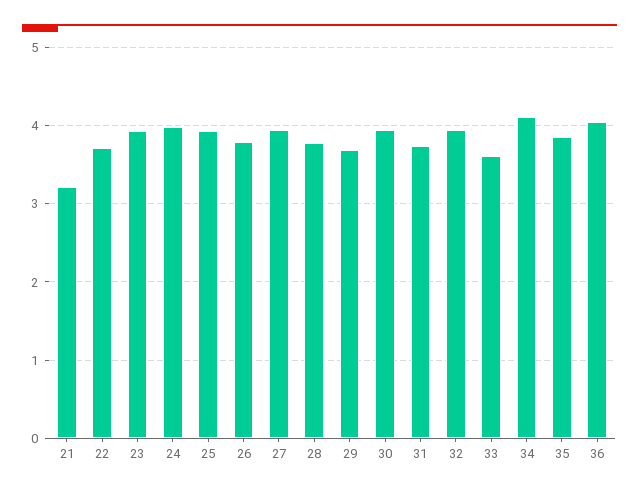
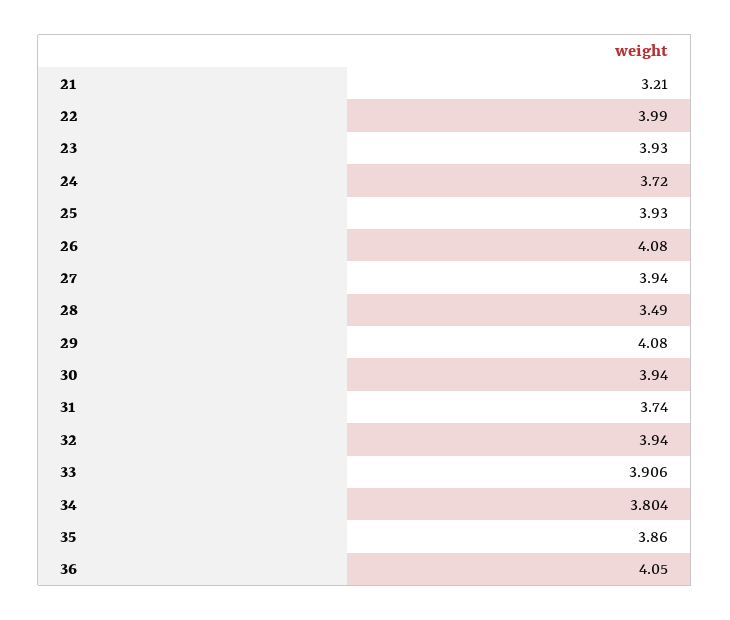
  {
    "21": 3.21,
-   "22": 3.7,
+   "22": 3.99,
    "23": 3.93,
-   "24": 4,
+   "24": 3.72,
    "25": 3.93,
-   "26": 3.8,
+   "26": 4.08,
    "27": 3.94,
-   "28": 3.8,
+   "28": 3.49,
-   "29": 3.7,
+   "29": 4.08,
    "30": 3.94,
    "31": 3.74,
    "32": 3.94,
-   "33": 3.6,
+   "33": 3.906,
-   "34": 4.1,
+   "34": 3.804,
    "35": 3.86,
    "36": 4.05
  }

